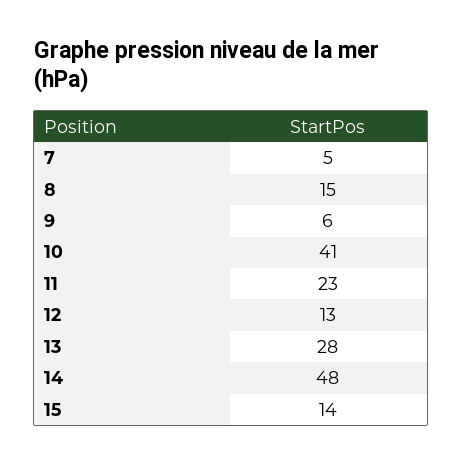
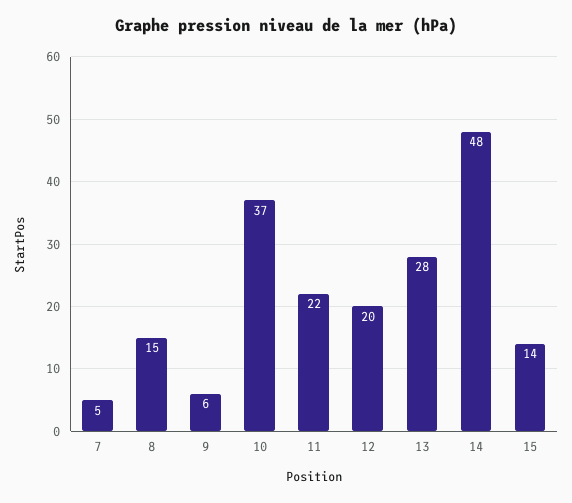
  {
    "7": 5,
    "8": 15,
    "9": 6,
-   "10": 41,
+   "10": 37,
-   "11": 23,
+   "11": 22,
-   "12": 13,
+   "12": 20,
    "13": 28,
    "14": 48,
    "15": 14
  }

